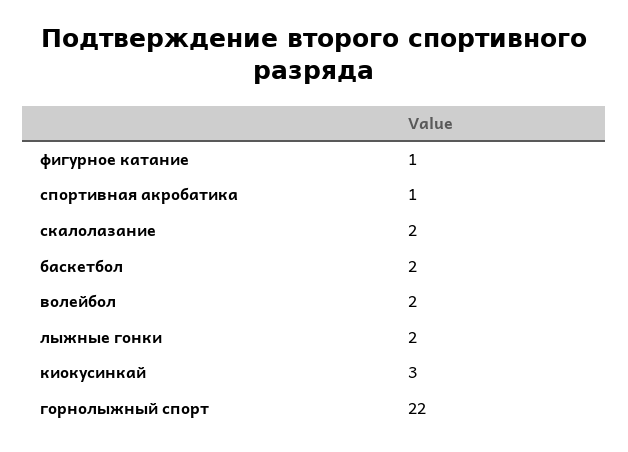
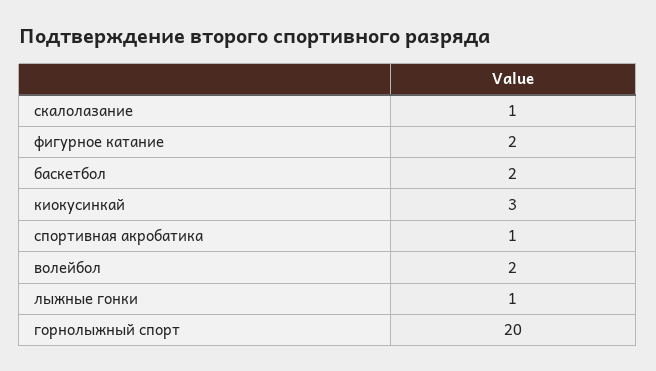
  {
-   "фигурное катание": 1,
+   "фигурное катание": 2,
    "спортивная акробатика": 1,
-   "скалолазание": 2,
+   "скалолазание": 1,
    "баскетбол": 2,
    "волейбол": 2,
-   "лыжные гонки": 2,
+   "лыжные гонки": 1,
    "киокусинкай": 3,
-   "горнолыжный спорт": 22
+   "горнолыжный спорт": 20
  }

